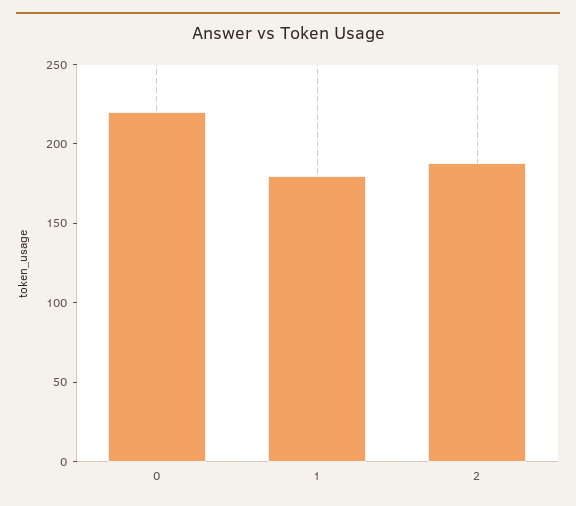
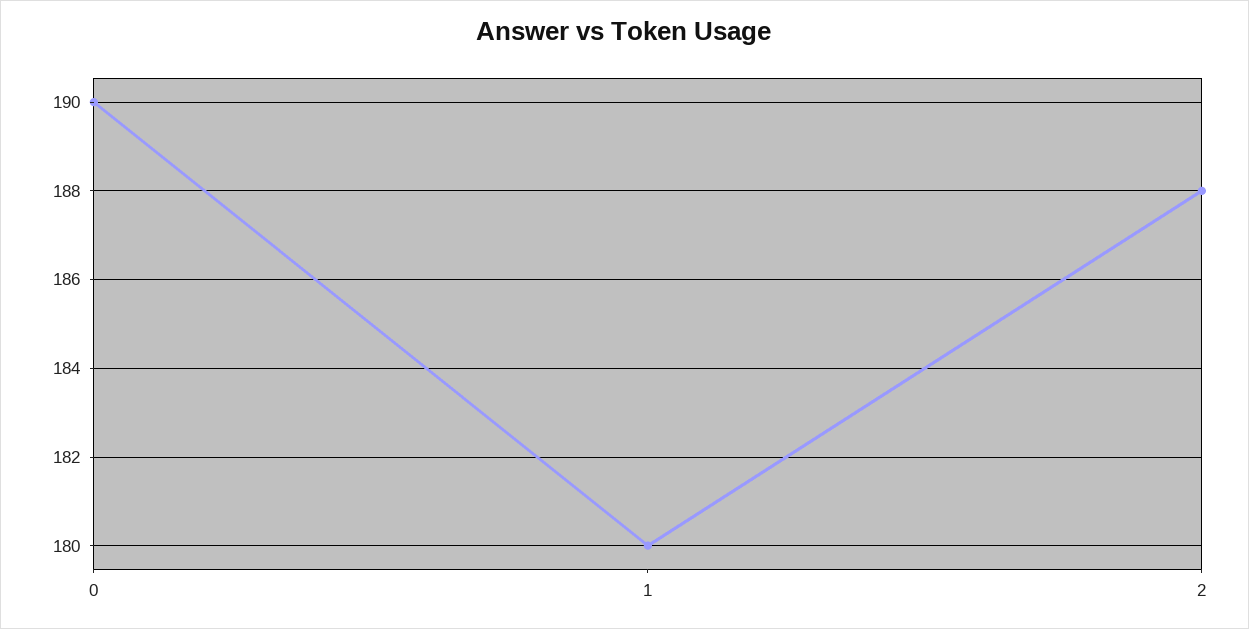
  {
-   "0": 220,
+   "0": 190,
    "1": 180,
    "2": 188
  }

